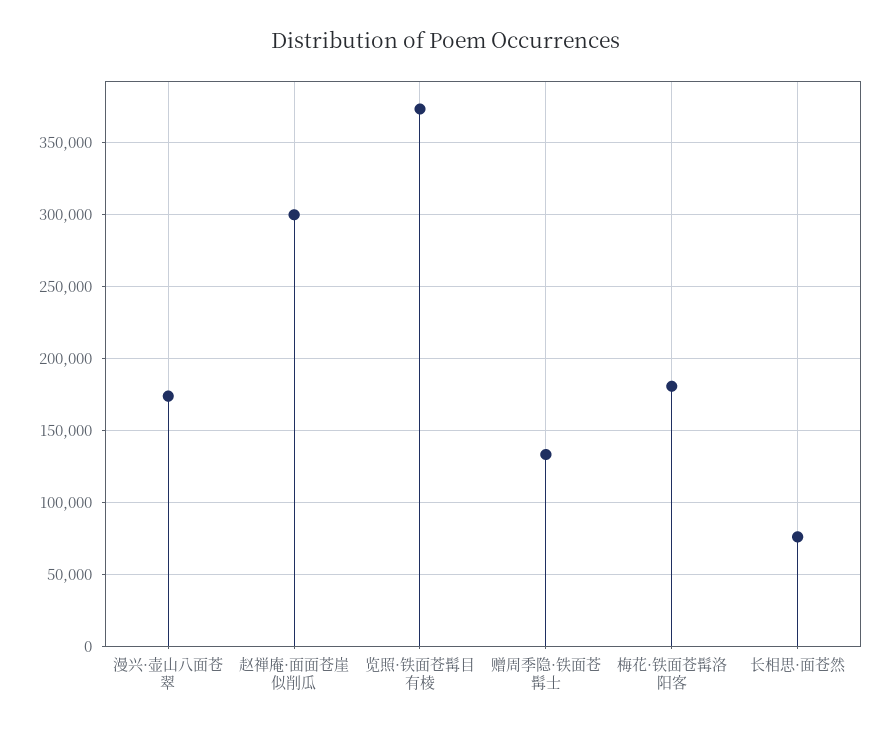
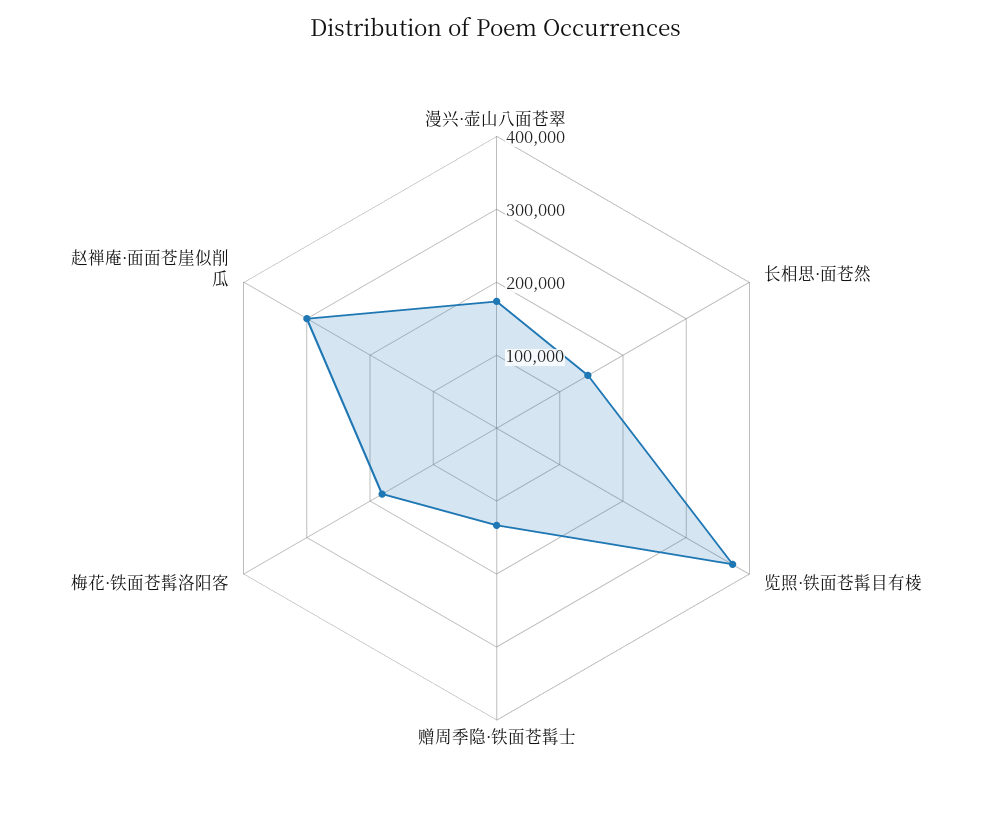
  {
    "漫兴·壶山八面苍翠": 175000,
    "赵禅庵·面面苍崖似削瓜": 300000,
    "览照·铁面苍髯目有棱": 375000,
    "赠周季隐·铁面苍髯士": 135000,
    "梅花·铁面苍髯洛阳客": 180000,
-   "长相思·面苍然": 75000
+   "长相思·面苍然": 140000
  }

